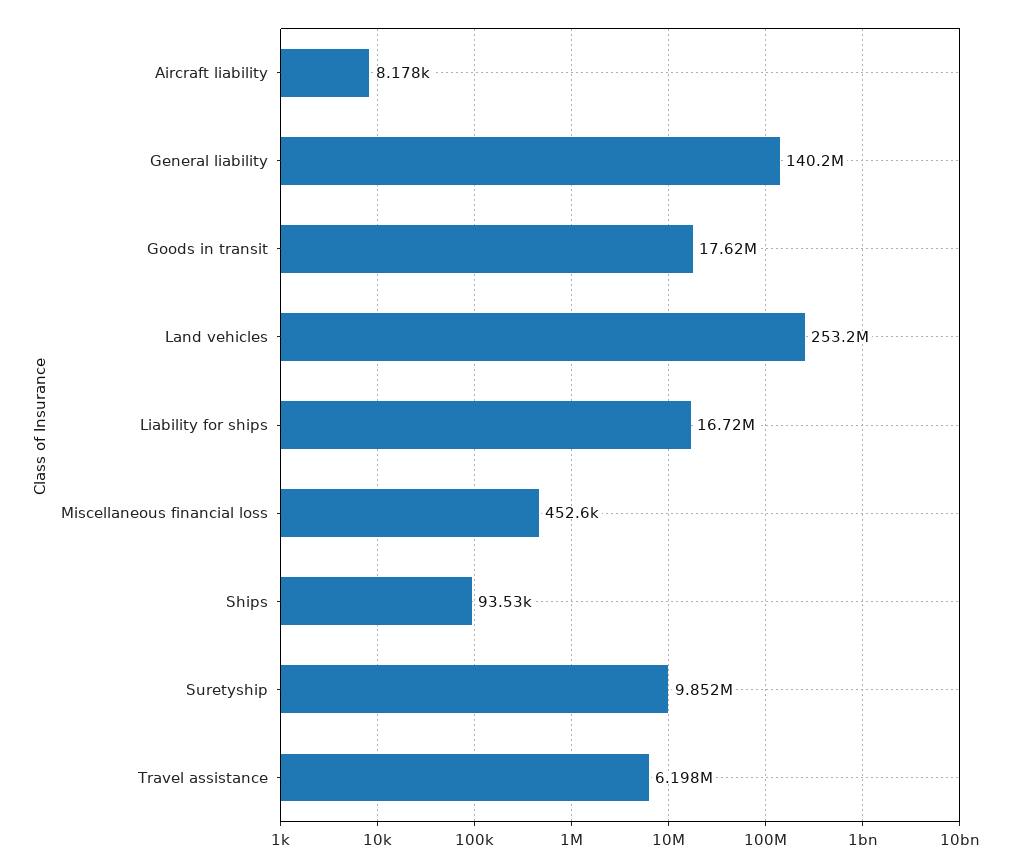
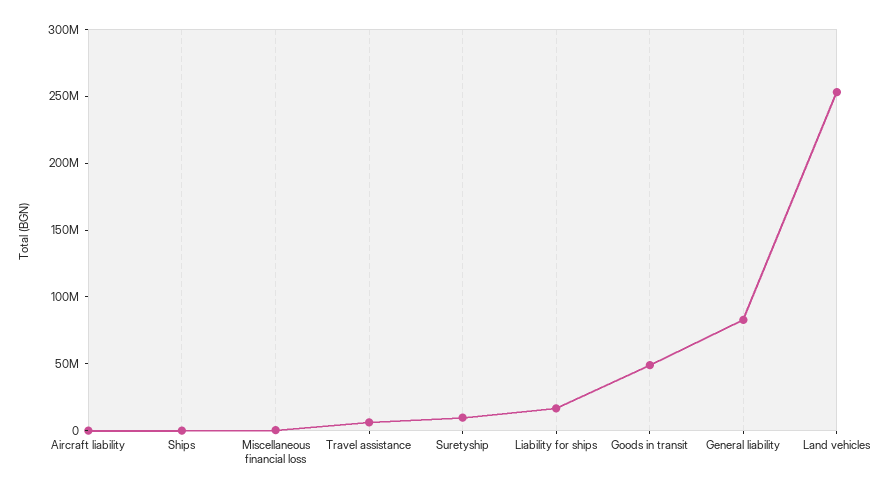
  {
    "Aircraft liability": 8178,
-   "General liability": 140200000,
+   "General liability": 80000000,
-   "Goods in transit": 17620000,
+   "Goods in transit": 50000000,
    "Land vehicles": 253200000,
    "Liability for ships": 16720000,
    "Miscellaneous financial loss": 452600,
    "Ships": 93530,
    "Suretyship": 9852000,
    "Travel assistance": 6198000
  }

